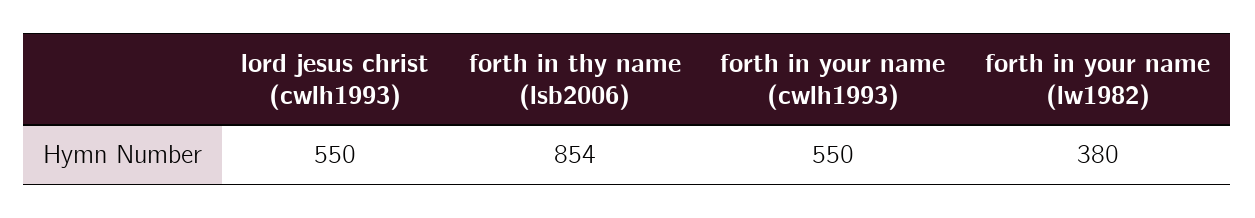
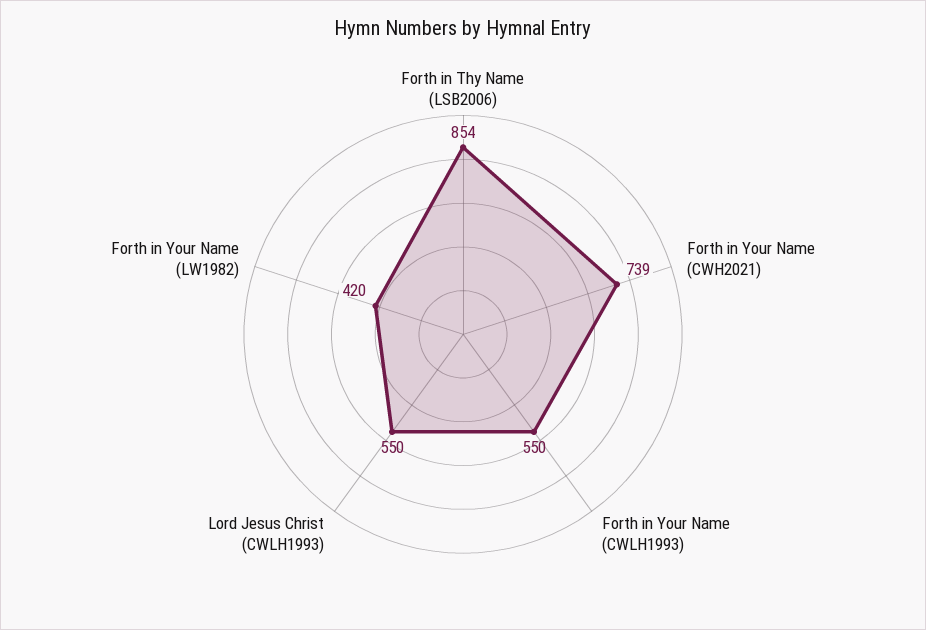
  {
    "lord jesus christ (cwlh1993)": 550,
    "forth in thy name (lsb2006)": 854,
    "forth in your name (cwlh1993)": 550,
-   "forth in your name (lw1982)": 380
+   "forth in your name (lw1982)": 420,
+   "Forth in Your Name (CWH2021)": 739
  }

